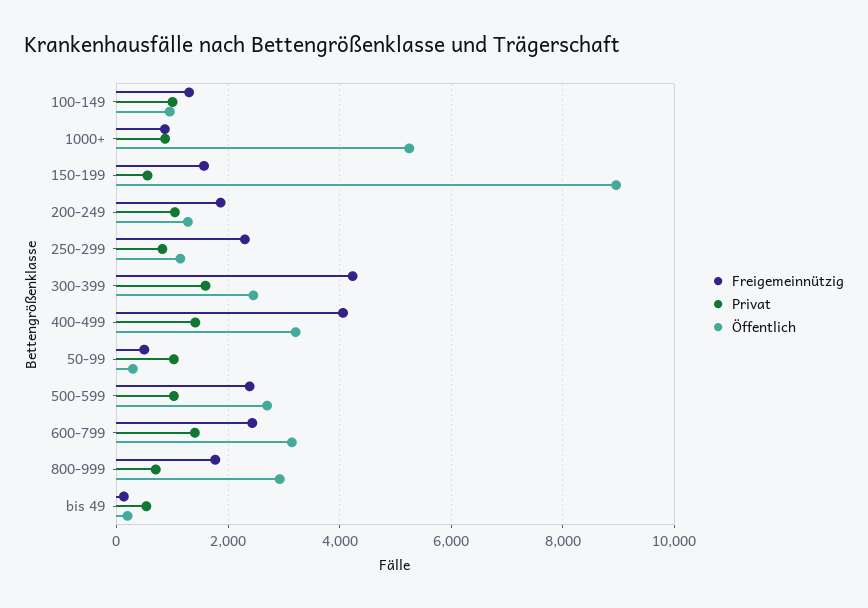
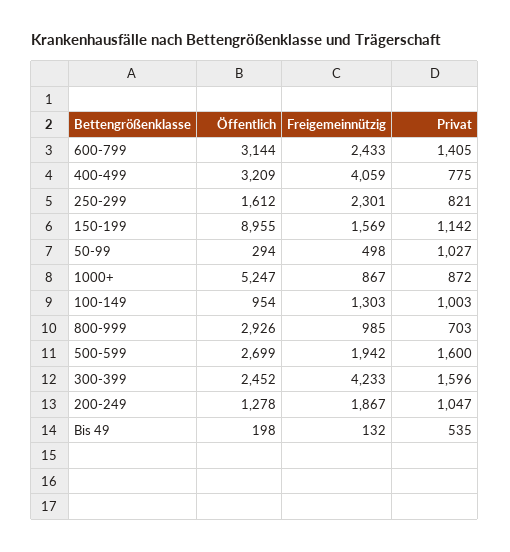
  {
    "Freigemeinnützig": {
      "100-149": 1303,
      "1000+": 867,
      "150-199": 1569,
      "200-249": 1867,
      "250-299": 2301,
      "300-399": 4233,
      "400-499": 4059,
      "50-99": 498,
-     "500-599": 2400,
+     "500-599": 1942,
      "600-799": 2433,
-     "800-999": 1800,
+     "800-999": 985,
      "bis 49": 132
    },
    "Privat": {
      "100-149": 1003,
      "1000+": 872,
-     "150-199": 600,
+     "150-199": 1142,
      "200-249": 1047,
      "250-299": 821,
      "300-399": 1596,
-     "400-499": 1400,
+     "400-499": 775,
      "50-99": 1027,
-     "500-599": 1000,
+     "500-599": 1600,
      "600-799": 1405,
      "800-999": 703,
      "bis 49": 535
    },
    "Öffentlich": {
      "100-149": 954,
      "1000+": 5247,
      "150-199": 8955,
      "200-249": 1278,
-     "250-299": 1200,
+     "250-299": 1612,
      "300-399": 2452,
      "400-499": 3209,
      "50-99": 294,
      "500-599": 2699,
      "600-799": 3144,
      "800-999": 2926,
      "bis 49": 198
    }
  }

